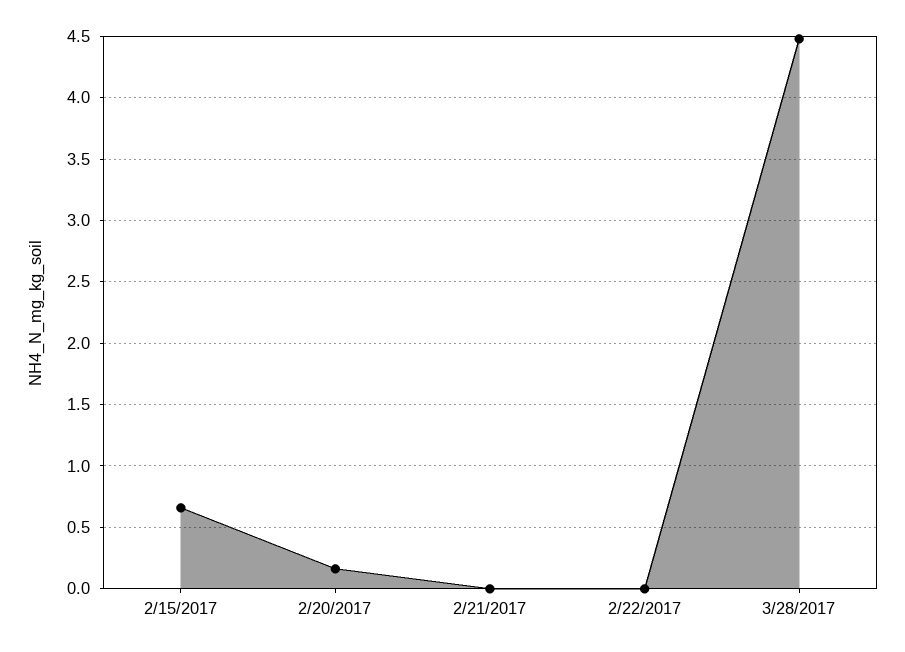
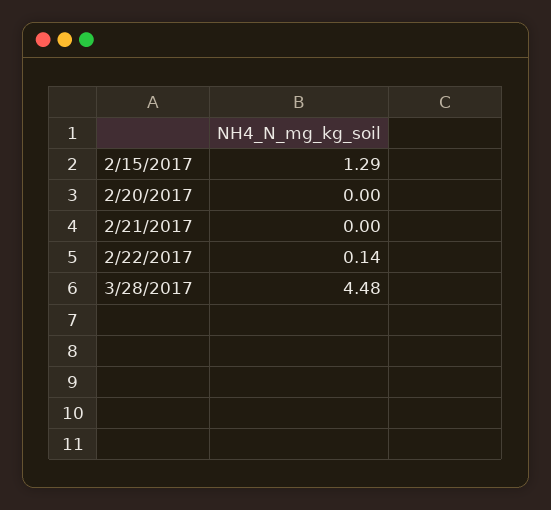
  {
-   "2/15/2017": 0.65,
+   "2/15/2017": 1.29,
-   "2/20/2017": 0.15,
+   "2/20/2017": 0,
    "2/21/2017": 0,
-   "2/22/2017": 0,
+   "2/22/2017": 0.14,
    "3/28/2017": 4.48
  }

